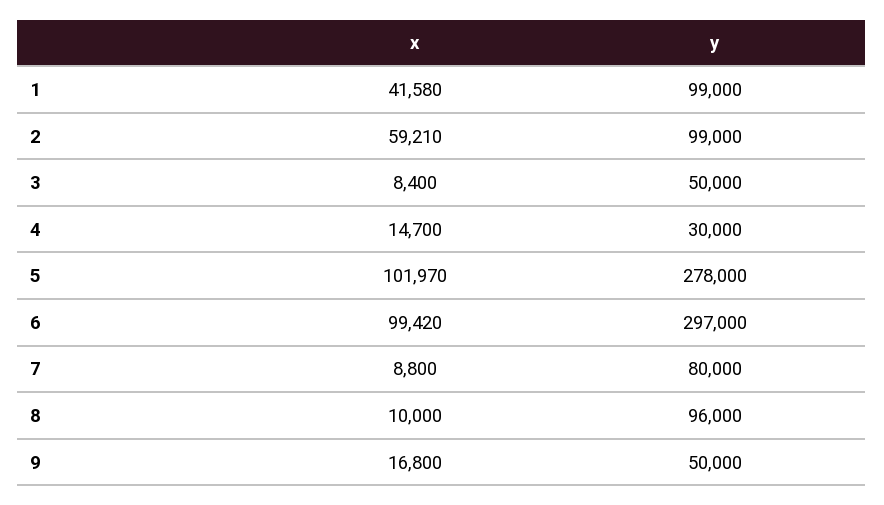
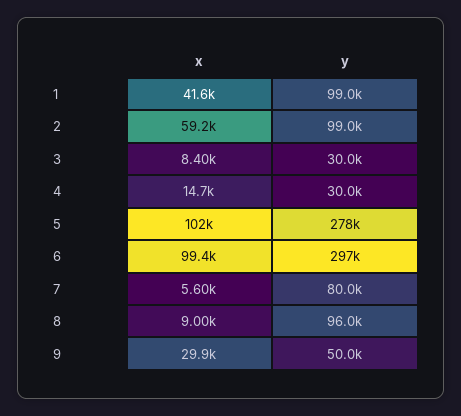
  {
    "x": {
      "1": 41580,
      "2": 59210,
      "3": 8400,
      "4": 14700,
      "5": 101970,
      "6": 99420,
-     "7": 8800,
+     "7": 5600,
-     "8": 10000,
+     "8": 9000,
-     "9": 16800
+     "9": 29900
    },
    "y": {
      "1": 99000,
      "2": 99000,
-     "3": 50000,
+     "3": 30000,
      "4": 30000,
      "5": 278000,
      "6": 297000,
      "7": 80000,
      "8": 96000,
      "9": 50000
    }
  }

